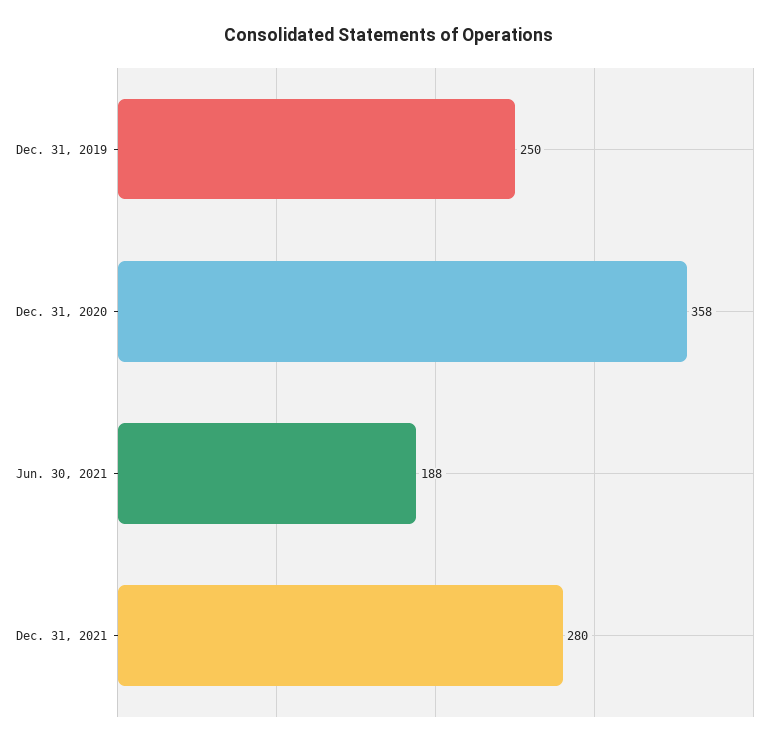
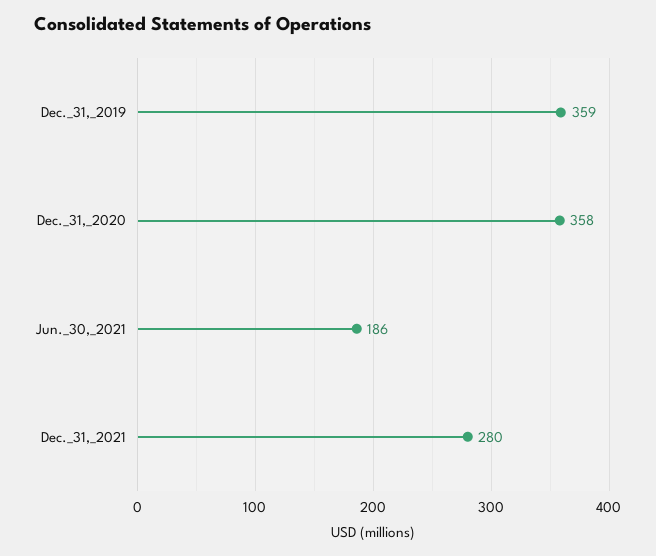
  {
-   "Dec. 31, 2019": 250,
+   "Dec. 31, 2019": 359,
    "Dec. 31, 2020": 358,
-   "Jun. 30, 2021": 188,
+   "Jun. 30, 2021": 186,
    "Dec. 31, 2021": 280
  }

